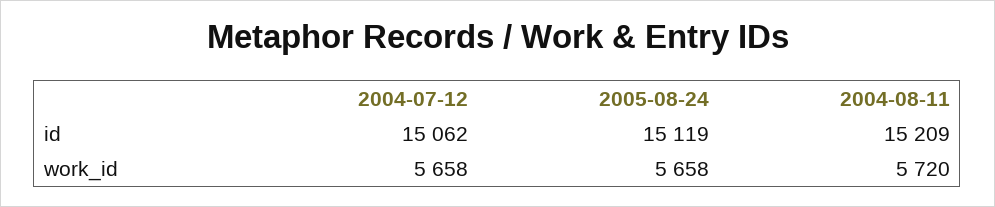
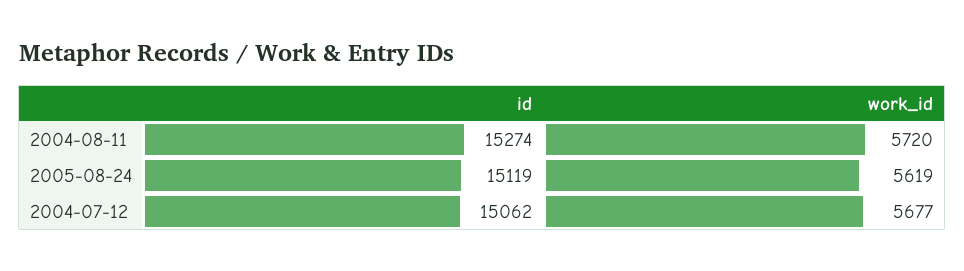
  {
    "2004-07-12": {
      "id": 15062,
-     "work_id": 5658
+     "work_id": 5677
    },
    "2005-08-24": {
      "id": 15119,
-     "work_id": 5658
+     "work_id": 5619
    },
    "2004-08-11": {
-     "id": 15209,
+     "id": 15274,
      "work_id": 5720
    }
  }

